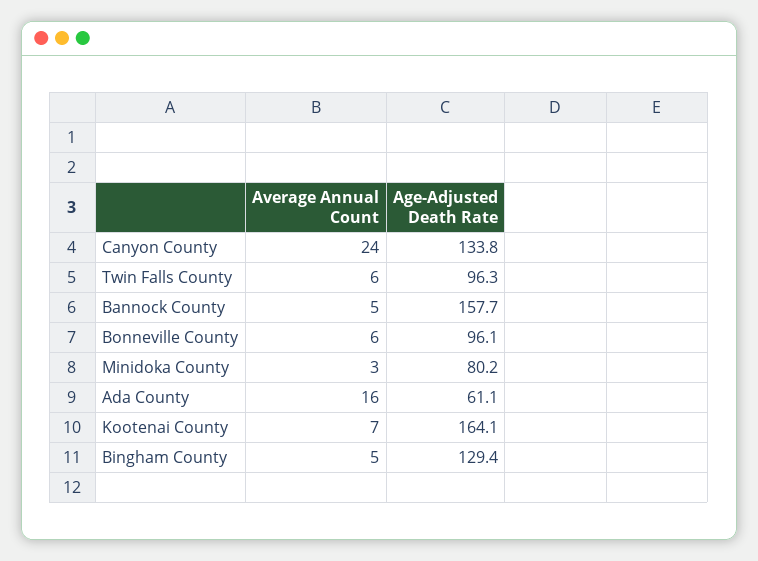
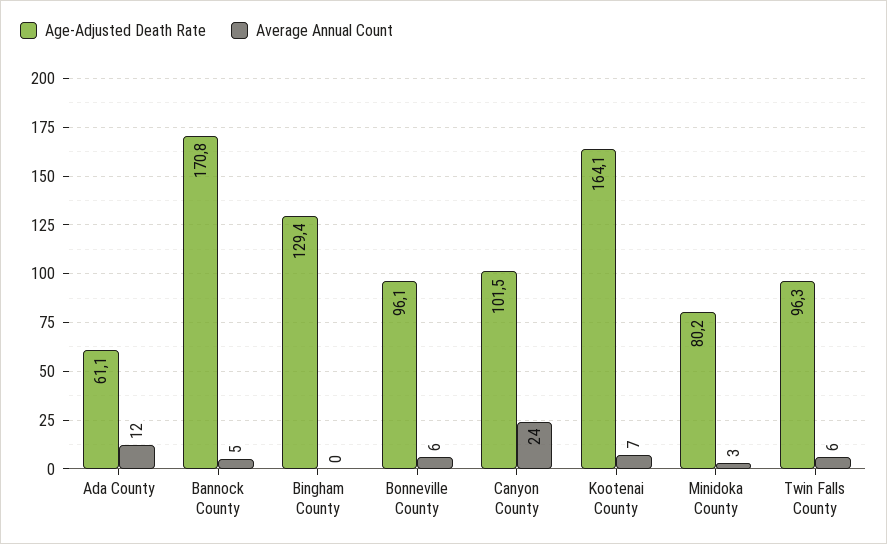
  {
    "Average Annual Count": {
      "Canyon County": 24,
      "Twin Falls County": 6,
      "Bannock County": 5,
      "Bonneville County": 6,
      "Minidoka County": 3,
-     "Ada County": 16,
+     "Ada County": 12,
      "Kootenai County": 7,
-     "Bingham County": 5
+     "Bingham County": 0
    },
    "Age-Adjusted Death Rate": {
-     "Canyon County": 133.8,
+     "Canyon County": 101.5,
      "Twin Falls County": 96.3,
-     "Bannock County": 157.7,
+     "Bannock County": 170.8,
      "Bonneville County": 96.1,
      "Minidoka County": 80.2,
      "Ada County": 61.1,
      "Kootenai County": 164.1,
      "Bingham County": 129.4
    }
  }

